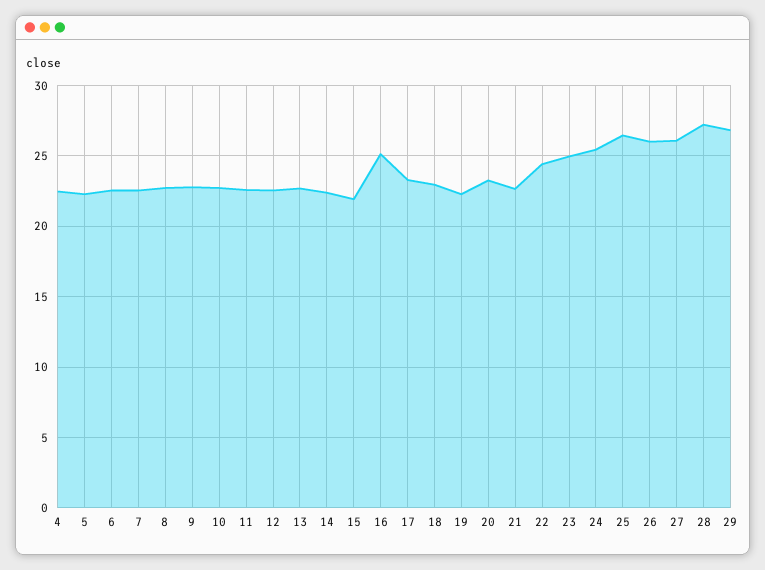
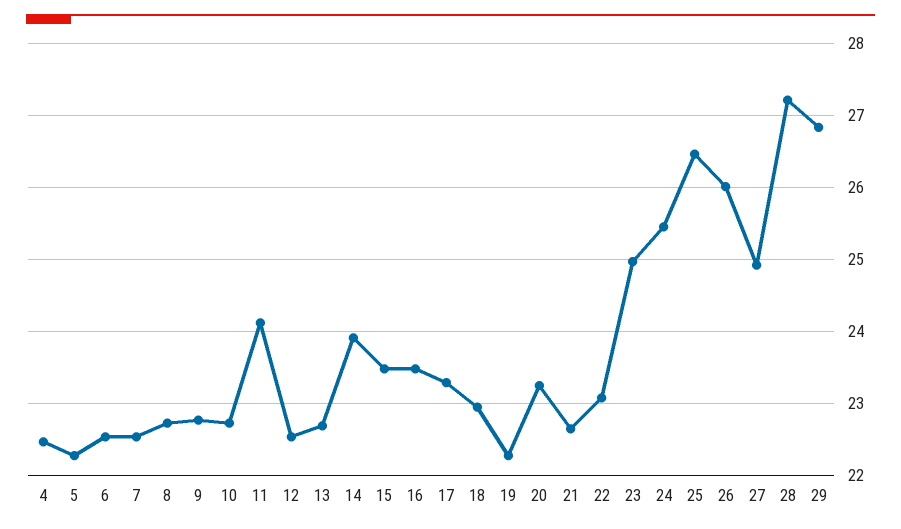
  {
    "4": 22.5,
    "5": 22.3,
    "6": 22.5,
    "7": 22.5,
    "8": 22.7,
    "9": 22.8,
    "10": 22.7,
-   "11": 22.5,
+   "11": 24.1,
    "12": 22.5,
    "13": 22.7,
-   "14": 22.5,
+   "14": 23.9,
-   "15": 22,
+   "15": 23.5,
-   "16": 25,
+   "16": 23.5,
    "17": 23.3,
    "18": 23,
    "19": 22.3,
    "20": 23.3,
    "21": 22.7,
-   "22": 24.5,
+   "22": 23.1,
    "23": 25,
    "24": 25.5,
    "25": 26.5,
    "26": 26,
-   "27": 26,
+   "27": 24.9,
    "28": 27.2,
    "29": 26.8
  }

